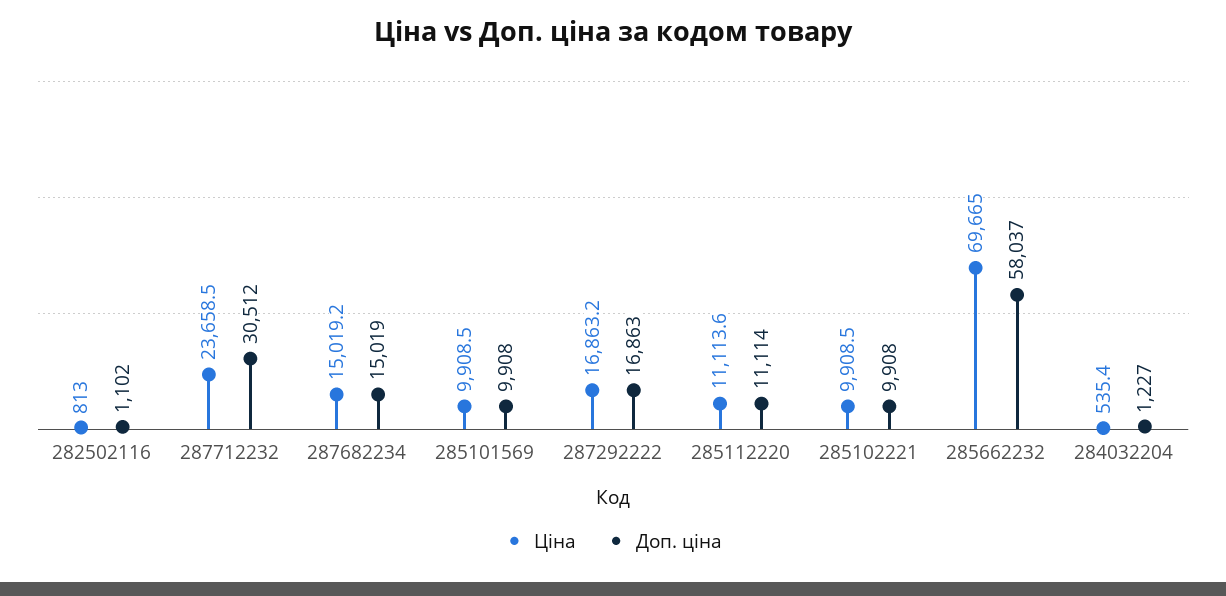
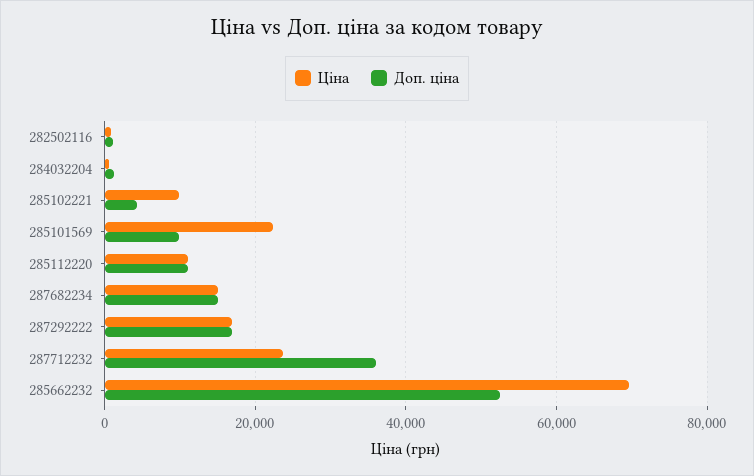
  {
    "Ціна": {
      "282502116": 813,
      "287712232": 23658.5,
      "287682234": 15019.2,
-     "285101569": 9908.5,
+     "285101569": 22000,
      "287292222": 16863.2,
      "285112220": 11113.6,
      "285102221": 9908.5,
      "285662232": 69665,
      "284032204": 535.4
    },
    "Доп. ціна": {
      "282502116": 1102,
-     "287712232": 30512,
+     "287712232": 36000,
      "287682234": 15019,
      "285101569": 9908,
      "287292222": 16863,
      "285112220": 11114,
-     "285102221": 9908,
+     "285102221": 4000,
-     "285662232": 58037,
+     "285662232": 52000,
      "284032204": 1227
    }
  }

